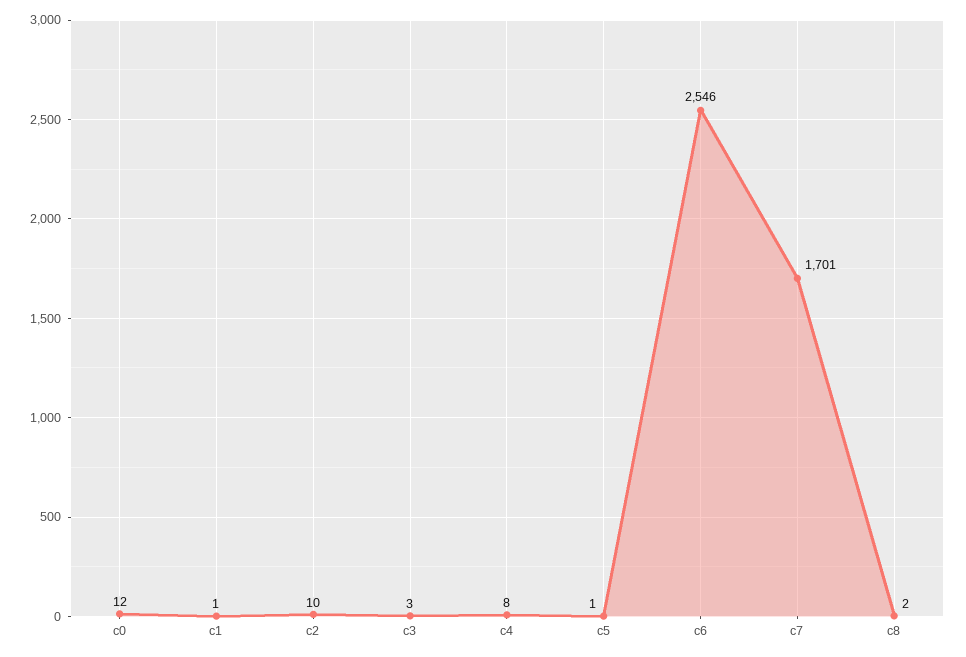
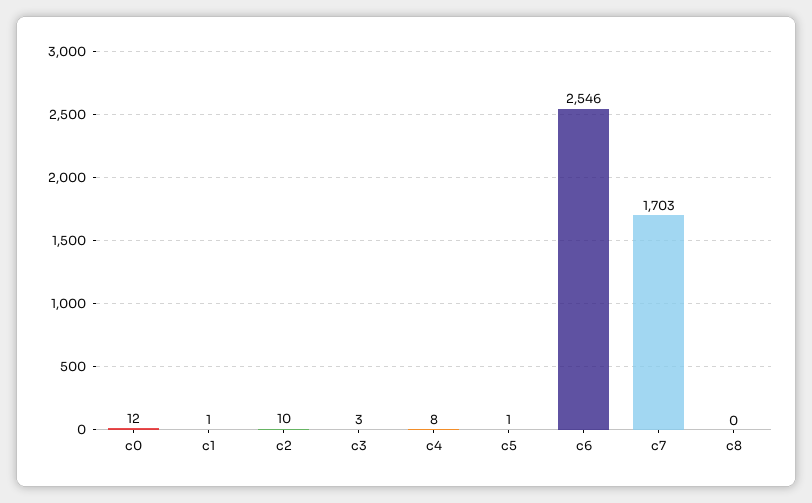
  {
    "c0": 12,
    "c1": 1,
    "c2": 10,
    "c3": 3,
    "c4": 8,
    "c5": 1,
    "c6": 2546,
-   "c7": 1701,
+   "c7": 1703,
-   "c8": 2
+   "c8": 0
  }

